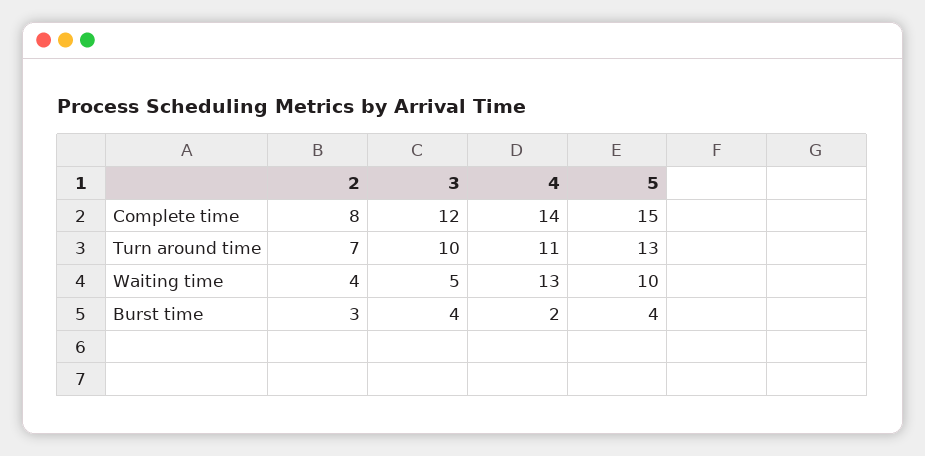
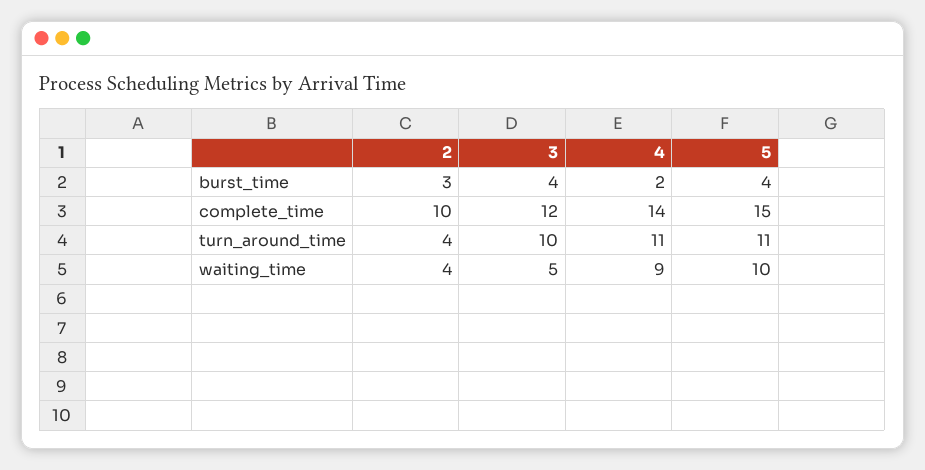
  {
    "2": {
-     "Complete time": 8,
+     "Complete time": 10,
-     "Turn around time": 7,
+     "Turn around time": 4,
      "Waiting time": 4,
      "Burst time": 3
    },
    "3": {
      "Complete time": 12,
      "Turn around time": 10,
      "Waiting time": 5,
      "Burst time": 4
    },
    "4": {
      "Complete time": 14,
      "Turn around time": 11,
-     "Waiting time": 13,
+     "Waiting time": 9,
      "Burst time": 2
    },
    "5": {
      "Complete time": 15,
-     "Turn around time": 13,
+     "Turn around time": 11,
      "Waiting time": 10,
      "Burst time": 4
    }
  }

